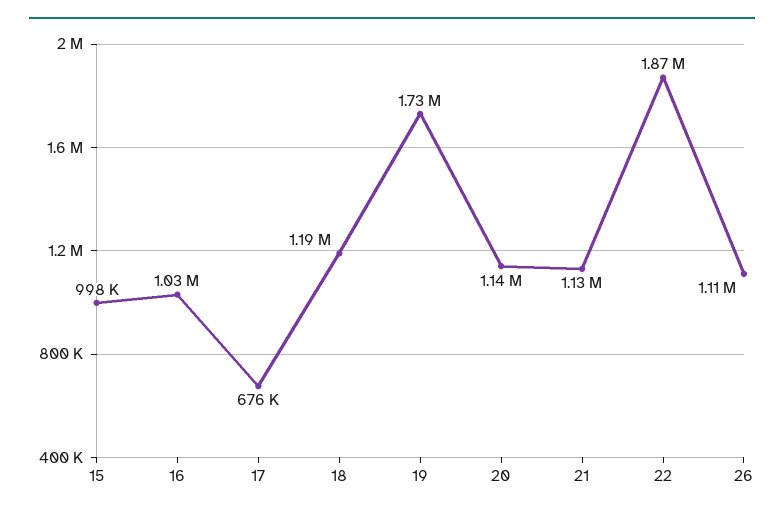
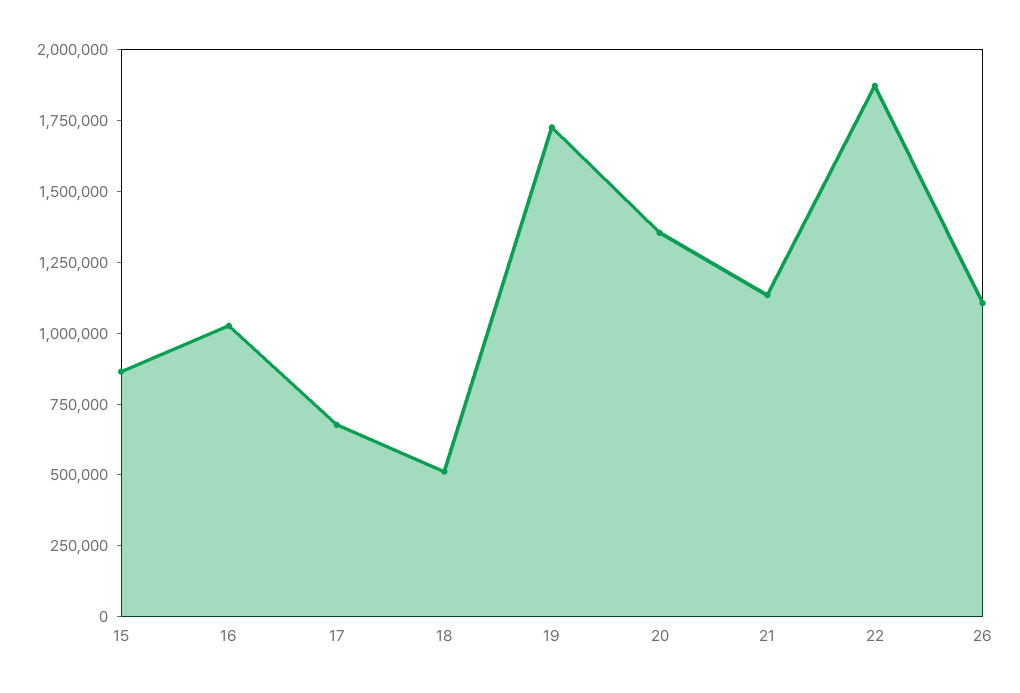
  {
-   "15": 998000,
+   "15": 850000,
    "16": 1030000,
    "17": 676000,
-   "18": 1190000,
+   "18": 500000,
    "19": 1730000,
-   "20": 1140000,
+   "20": 1350000,
    "21": 1130000,
    "22": 1870000,
    "26": 1110000
  }

